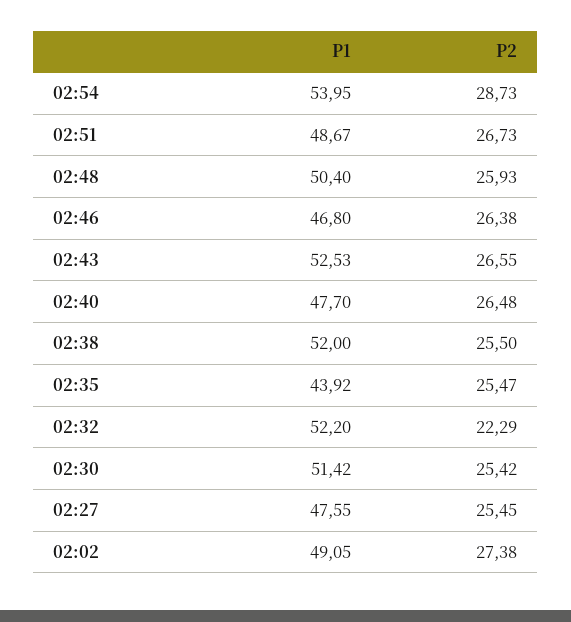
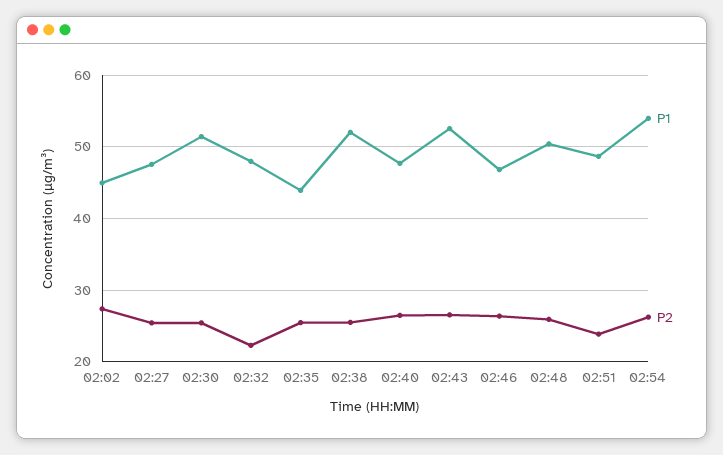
  {
    "P1": {
      "02:54": 53.95,
      "02:51": 48.67,
      "02:48": 50.4,
      "02:46": 46.8,
      "02:43": 52.53,
      "02:40": 47.7,
      "02:38": 52,
      "02:35": 43.92,
-     "02:32": 52.2,
+     "02:32": 48,
      "02:30": 51.42,
      "02:27": 47.55,
-     "02:02": 49.05
+     "02:02": 45
    },
    "P2": {
-     "02:54": 28.73,
+     "02:54": 26,
-     "02:51": 26.73,
+     "02:51": 24,
      "02:48": 25.93,
      "02:46": 26.38,
      "02:43": 26.55,
      "02:40": 26.48,
      "02:38": 25.5,
      "02:35": 25.47,
      "02:32": 22.29,
      "02:30": 25.42,
      "02:27": 25.45,
      "02:02": 27.38
    }
  }

